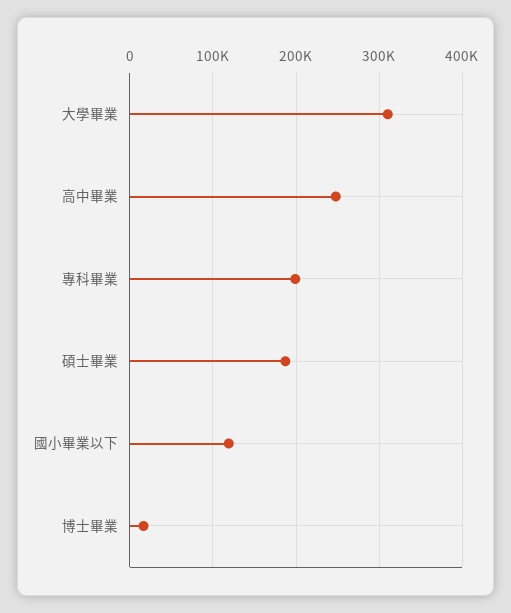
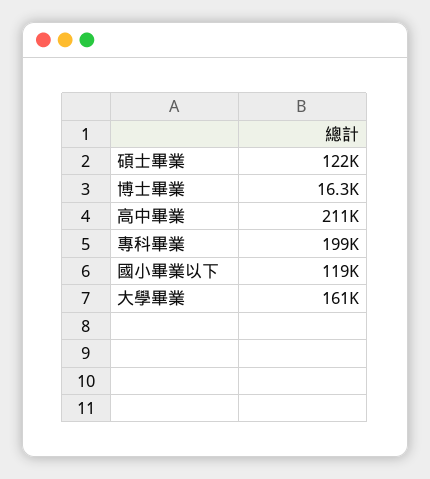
  {
-   "大學畢業": 310000,
+   "大學畢業": 161000,
-   "高中畢業": 250000,
+   "高中畢業": 211000,
    "專科畢業": 199000,
-   "碩士畢業": 190000,
+   "碩士畢業": 122000,
    "國小畢業以下": 119000,
    "博士畢業": 16300
  }

